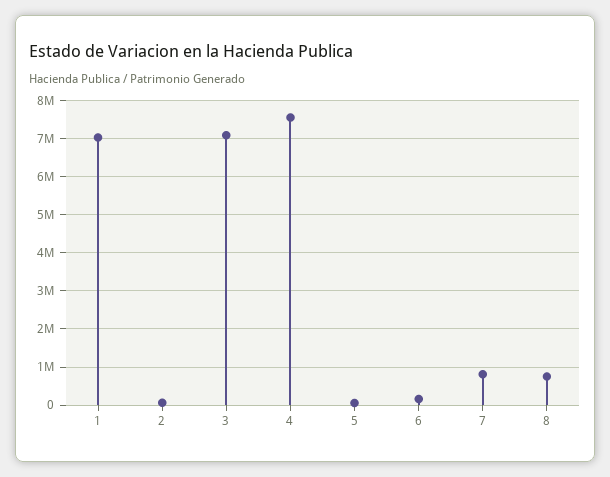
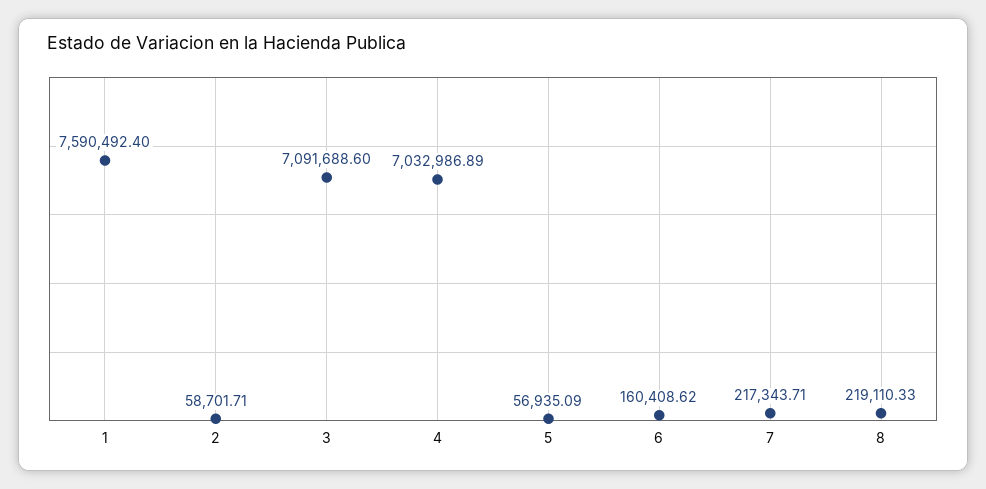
  {
-   "1": 7000000,
+   "1": 7590492.4,
    "2": 58701.71,
    "3": 7091688.6,
-   "4": 7600000,
+   "4": 7032986.89,
    "5": 56935.09,
    "6": 160408.62,
-   "7": 800000,
+   "7": 217343.71,
-   "8": 800000
+   "8": 219110.33
  }

